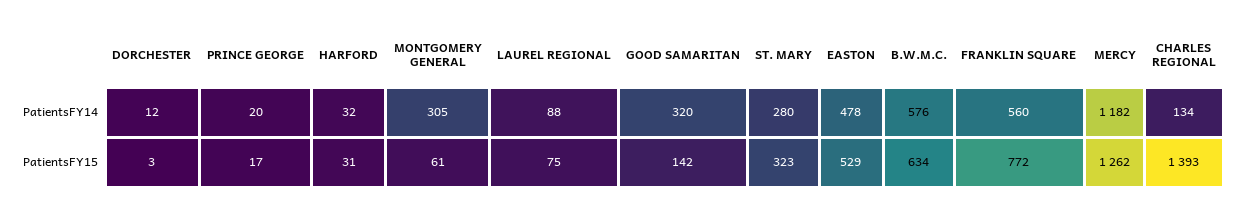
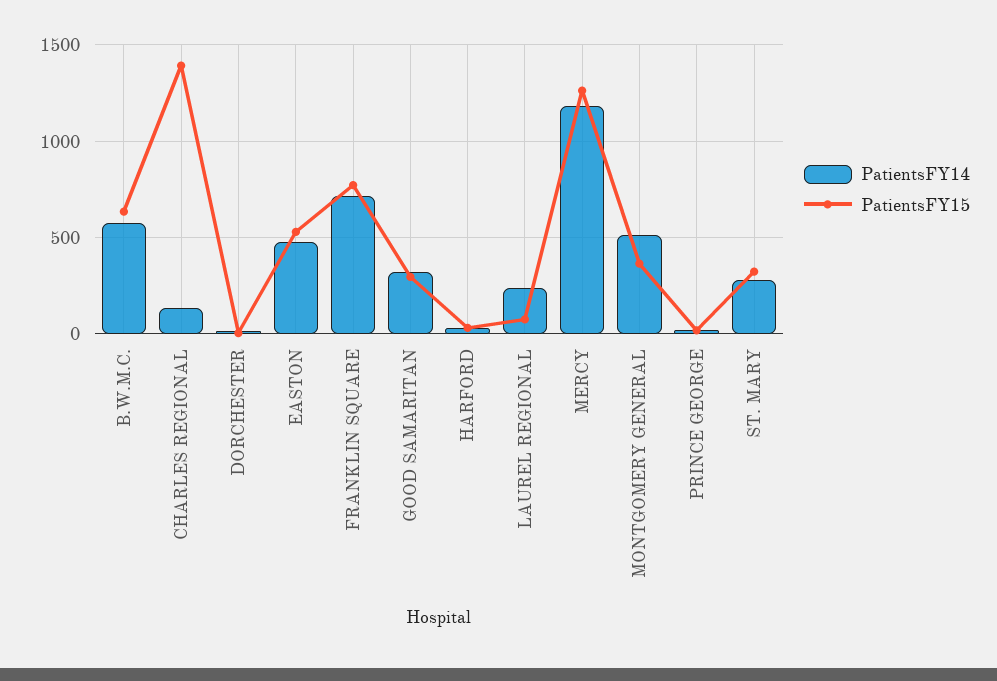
  {
    "PatientsFY14": {
      "DORCHESTER": 12,
      "PRINCE GEORGE": 20,
      "HARFORD": 32,
-     "MONTGOMERY GENERAL": 305,
+     "MONTGOMERY GENERAL": 500,
-     "LAUREL REGIONAL": 88,
+     "LAUREL REGIONAL": 250,
      "GOOD SAMARITAN": 320,
      "ST. MARY": 280,
      "EASTON": 478,
      "B.W.M.C.": 576,
-     "FRANKLIN SQUARE": 560,
+     "FRANKLIN SQUARE": 700,
      "MERCY": 1182,
      "CHARLES REGIONAL": 134
    },
    "PatientsFY15": {
      "DORCHESTER": 3,
      "PRINCE GEORGE": 17,
      "HARFORD": 31,
-     "MONTGOMERY GENERAL": 61,
+     "MONTGOMERY GENERAL": 350,
      "LAUREL REGIONAL": 75,
-     "GOOD SAMARITAN": 142,
+     "GOOD SAMARITAN": 300,
      "ST. MARY": 323,
      "EASTON": 529,
      "B.W.M.C.": 634,
      "FRANKLIN SQUARE": 772,
      "MERCY": 1262,
      "CHARLES REGIONAL": 1393
    }
  }

